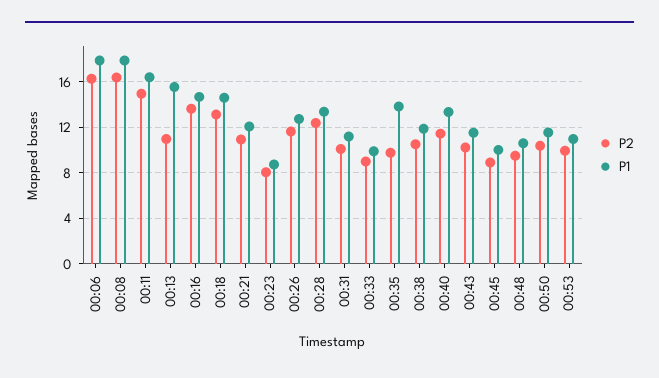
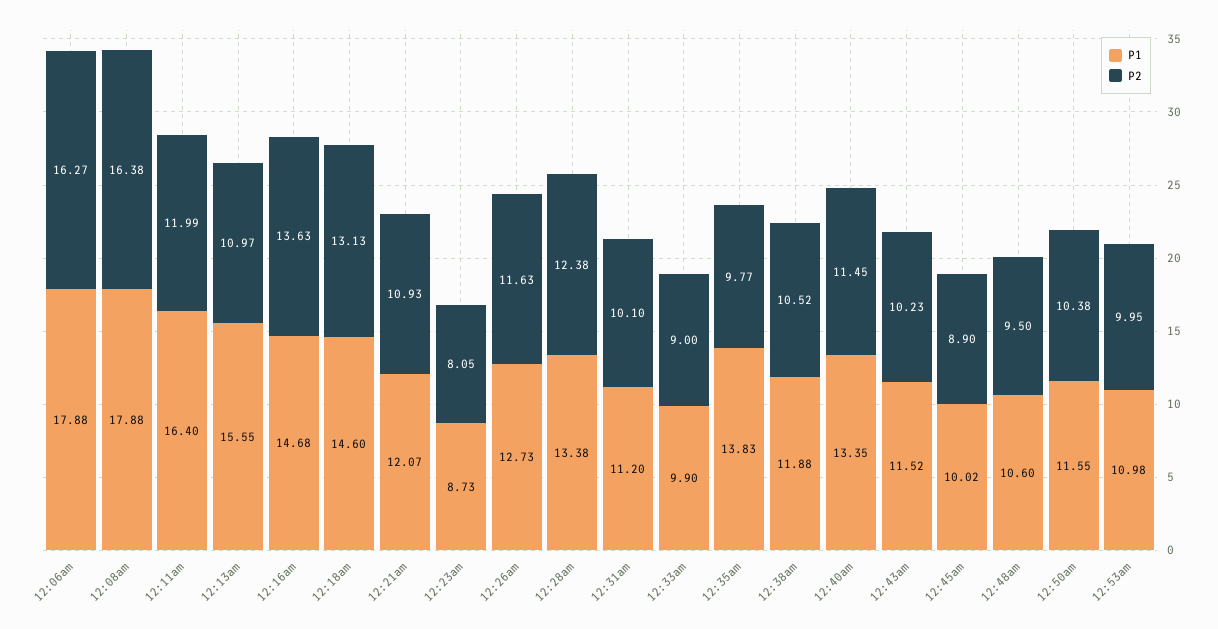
  {
    "P2": {
      "00:06": 16.27,
      "00:08": 16.38,
-     "00:11": 15,
+     "00:11": 11.99,
      "00:13": 10.97,
      "00:16": 13.63,
      "00:18": 13.13,
      "00:21": 10.93,
      "00:23": 8.05,
      "00:26": 11.63,
      "00:28": 12.38,
      "00:31": 10.1,
      "00:33": 9,
      "00:35": 9.77,
      "00:38": 10.52,
      "00:40": 11.45,
      "00:43": 10.23,
      "00:45": 8.9,
      "00:48": 9.5,
      "00:50": 10.38,
      "00:53": 9.95
    },
    "P1": {
      "00:06": 17.88,
      "00:08": 17.88,
      "00:11": 16.4,
      "00:13": 15.55,
      "00:16": 14.68,
      "00:18": 14.6,
      "00:21": 12.07,
      "00:23": 8.73,
      "00:26": 12.73,
      "00:28": 13.38,
      "00:31": 11.2,
      "00:33": 9.9,
      "00:35": 13.83,
      "00:38": 11.88,
      "00:40": 13.35,
      "00:43": 11.52,
      "00:45": 10.02,
      "00:48": 10.6,
      "00:50": 11.55,
      "00:53": 10.98
    }
  }

